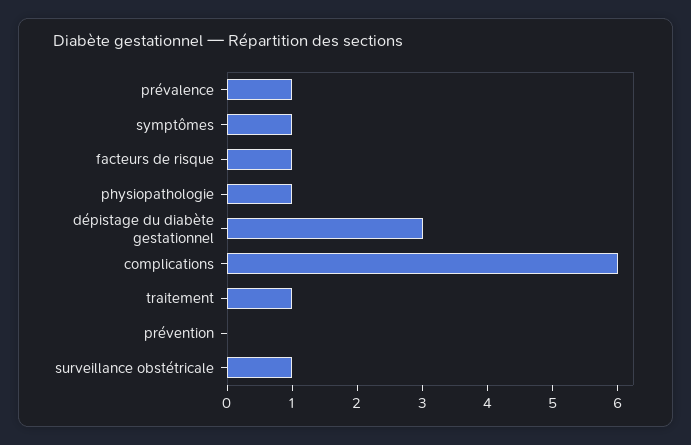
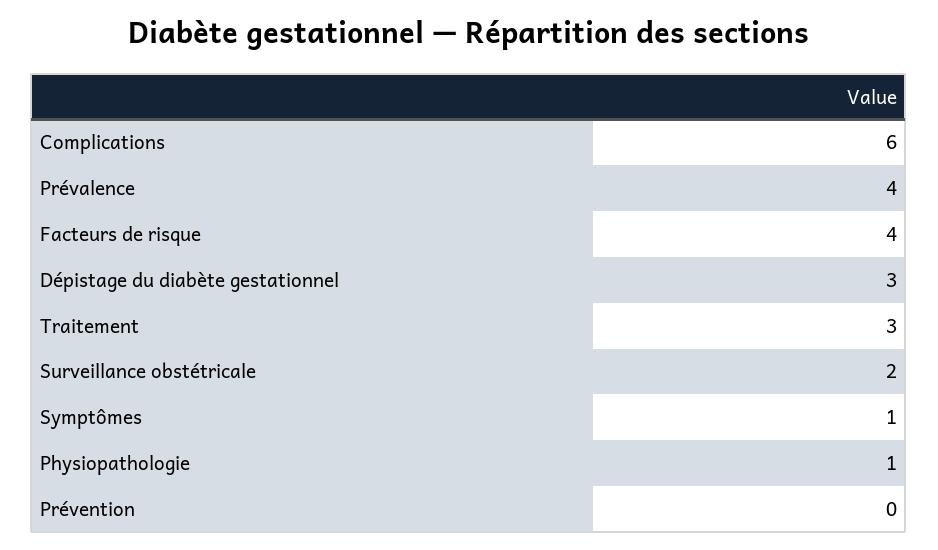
  {
-   "prévalence": 1,
+   "prévalence": 4,
    "symptômes": 1,
-   "facteurs de risque": 1,
+   "facteurs de risque": 4,
    "physiopathologie": 1,
    "dépistage du diabète gestationnel": 3,
    "complications": 6,
-   "traitement": 1,
+   "traitement": 3,
    "prévention": 0,
-   "surveillance obstétricale": 1
+   "surveillance obstétricale": 2
  }

